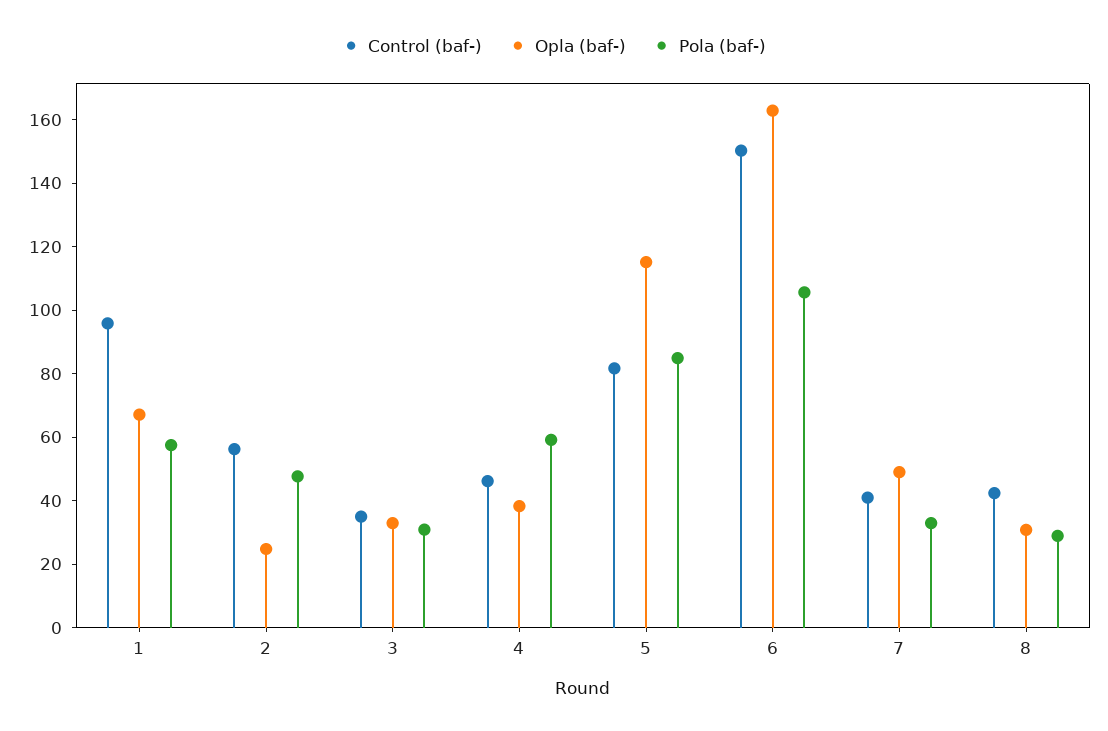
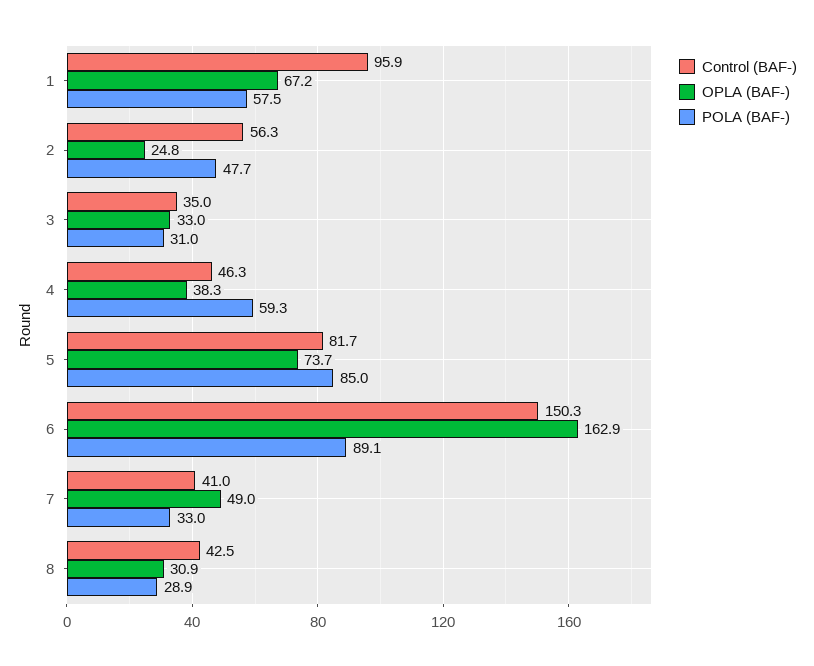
  {
    "Control (baf-)": {
      "1": 95.9,
      "2": 56.3,
      "3": 35,
      "4": 46.3,
      "5": 81.7,
      "6": 150.3,
      "7": 41,
      "8": 42.5
    },
    "Opla (baf-)": {
      "1": 67.2,
      "2": 24.8,
      "3": 33,
      "4": 38.3,
-     "5": 115,
+     "5": 73.7,
      "6": 162.9,
      "7": 49,
      "8": 30.9
    },
    "Pola (baf-)": {
      "1": 57.5,
      "2": 47.7,
      "3": 31,
      "4": 59.3,
      "5": 85,
-     "6": 105,
+     "6": 89.1,
      "7": 33,
      "8": 28.9
    }
  }

